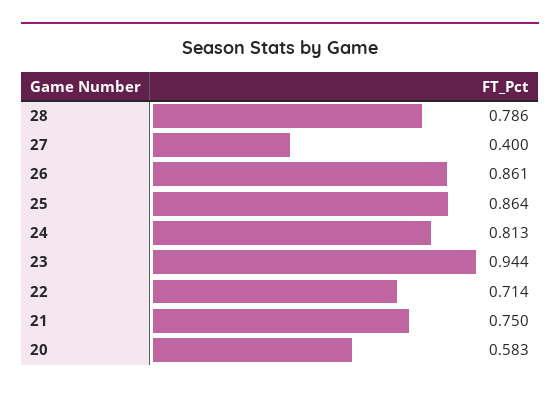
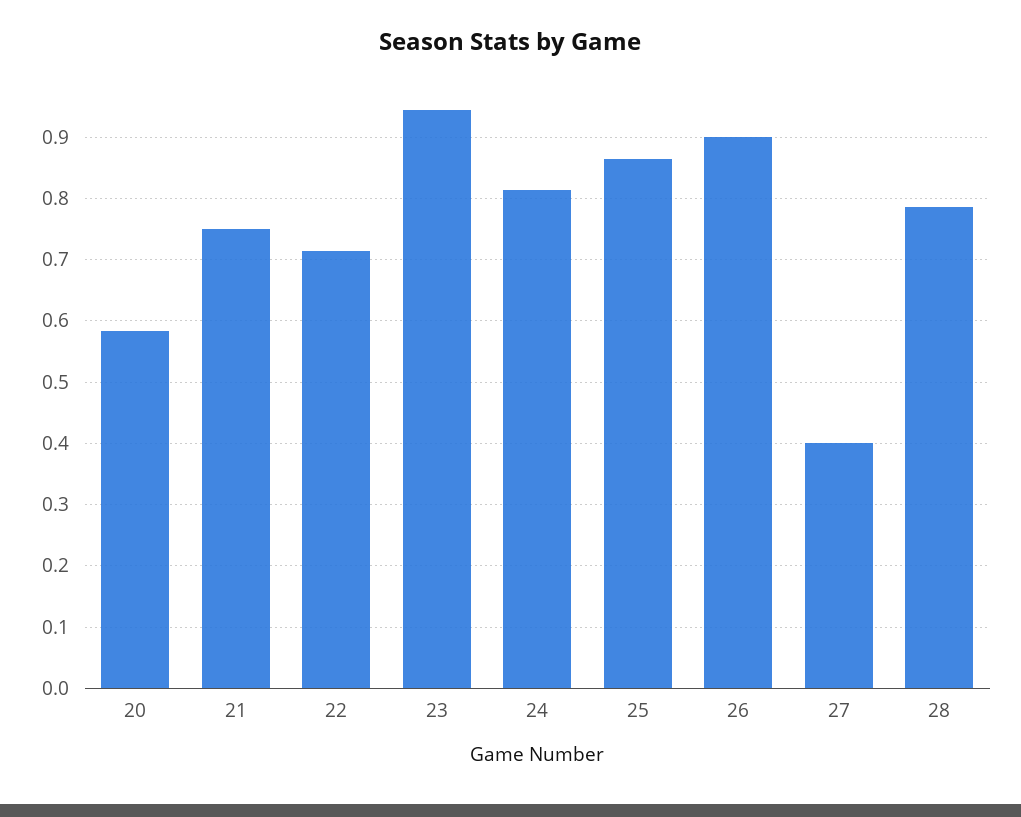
  {
    "28": 0.786,
    "27": 0.4,
-   "26": 0.861,
+   "26": 0.9,
    "25": 0.864,
    "24": 0.813,
    "23": 0.944,
    "22": 0.714,
    "21": 0.75,
    "20": 0.583
  }

